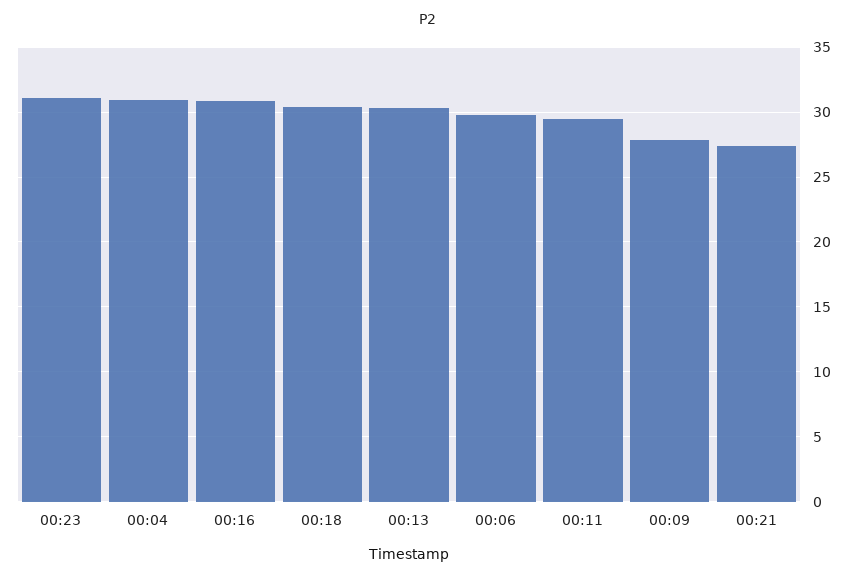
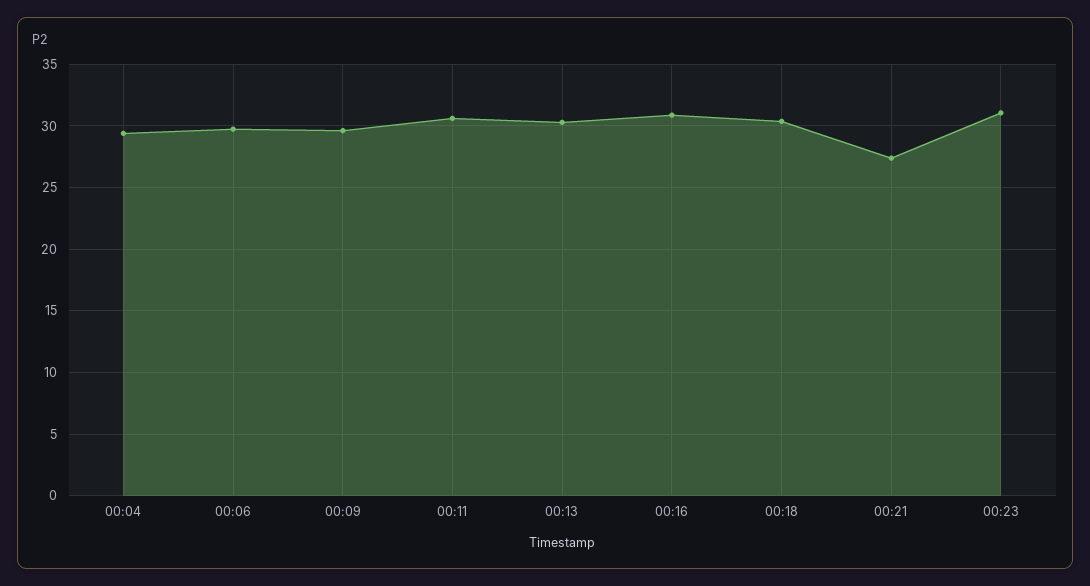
  {
    "00:23": 31,
-   "00:04": 31,
+   "00:04": 29.5,
    "00:16": 31,
    "00:18": 30.5,
    "00:13": 30.5,
    "00:06": 30,
-   "00:11": 29.5,
+   "00:11": 30.5,
-   "00:09": 28,
+   "00:09": 29.5,
    "00:21": 27.5
  }

